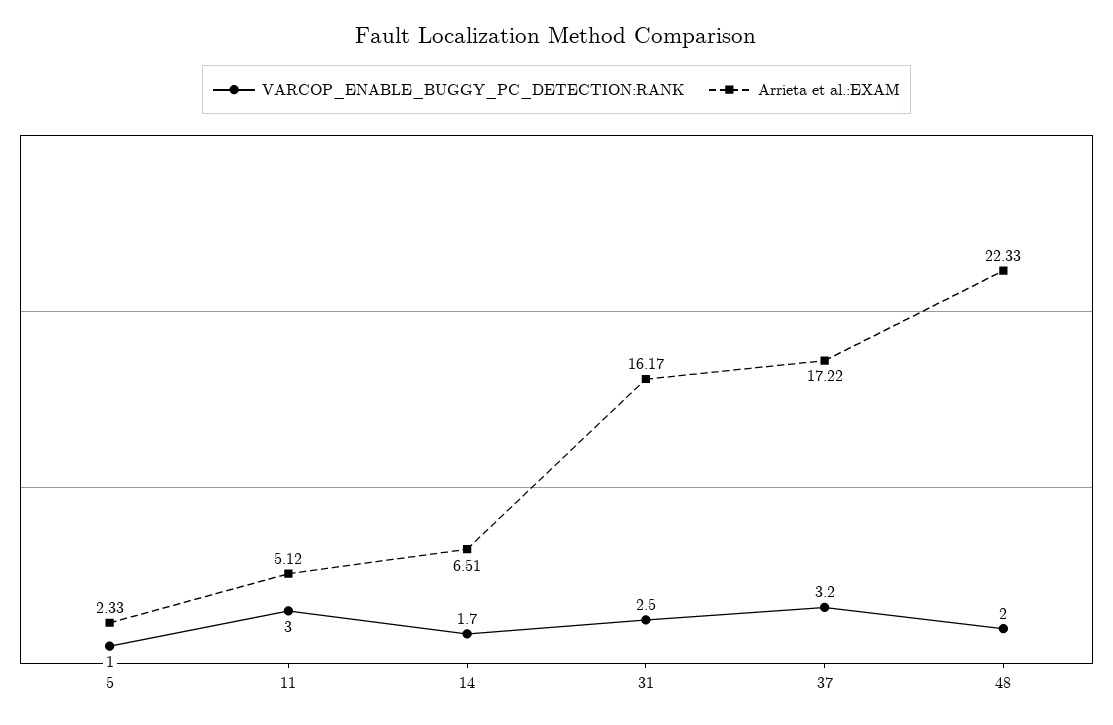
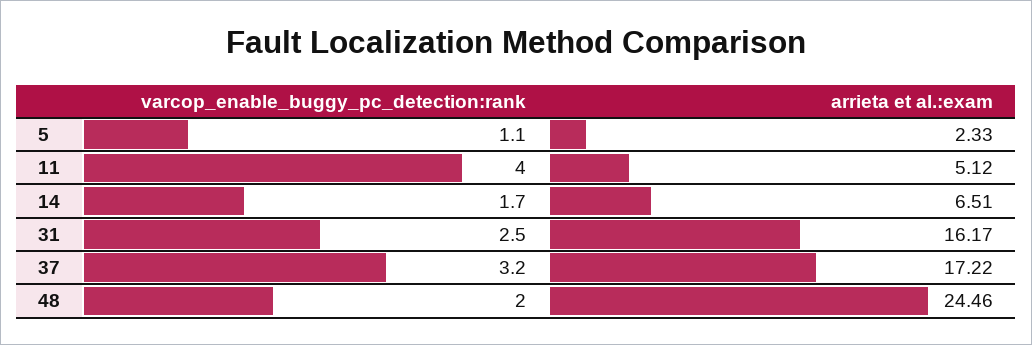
  {
    "VARCOP_ENABLE_BUGGY_PC_DETECTION:RANK": {
-     "5": 1,
+     "5": 1.1,
-     "11": 3,
+     "11": 4,
      "14": 1.7,
      "31": 2.5,
      "37": 3.2,
      "48": 2
    },
    "Arrieta et al.:EXAM": {
      "5": 2.33,
      "11": 5.12,
      "14": 6.51,
      "31": 16.17,
      "37": 17.22,
-     "48": 22.33
+     "48": 24.46
    }
  }

